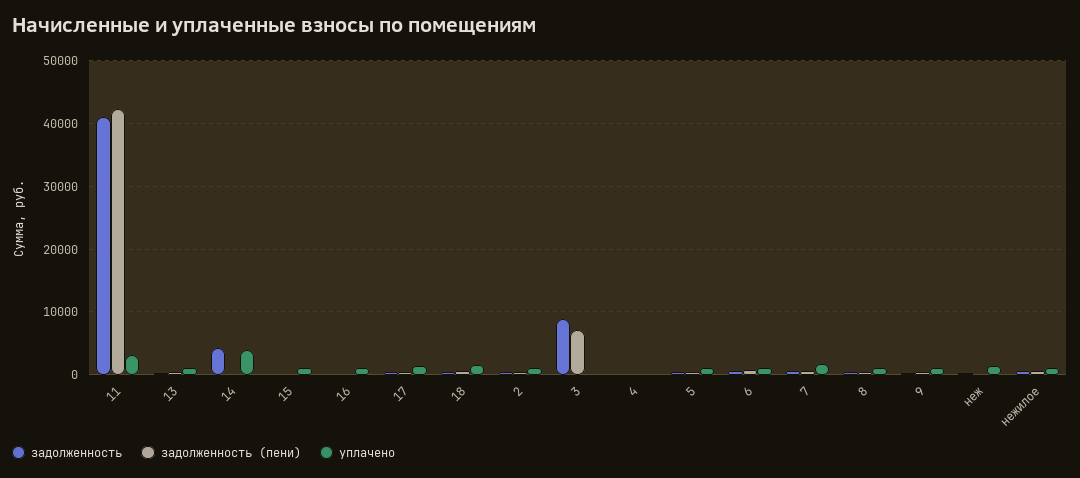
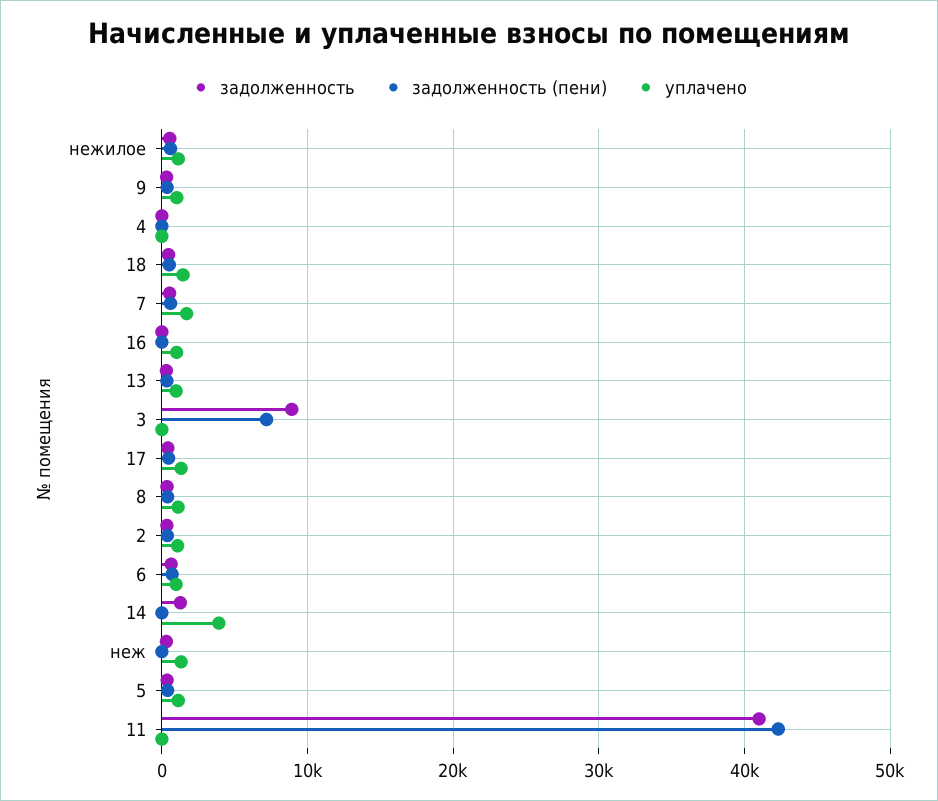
  {
    "задолженность": {
      "11": 41000,
      "13": 0,
-     "14": 4000,
+     "14": 1000,
-     "15": 0,
      "16": 0,
      "17": 0,
      "18": 0,
      "2": 0,
      "3": 9000,
      "4": 0,
      "5": 0,
      "6": 1000,
      "7": 1000,
      "8": 0,
      "9": 0,
      "неж": 0,
      "нежилое": 1000
    },
    "задолженность (пени)": {
      "11": 42000,
      "13": 0,
      "14": 0,
-     "15": 0,
      "16": 0,
      "17": 0,
      "18": 0,
      "2": 0,
      "3": 7000,
      "4": 0,
      "5": 0,
      "6": 1000,
      "7": 1000,
      "8": 0,
      "9": 0,
      "неж": 0,
      "нежилое": 1000
    },
    "уплачено": {
-     "11": 3000,
+     "11": 0,
      "13": 1000,
      "14": 4000,
-     "15": 1000,
      "16": 1000,
      "17": 1000,
      "18": 1000,
      "2": 1000,
      "3": 0,
      "4": 0,
      "5": 1000,
      "6": 1000,
      "7": 2000,
      "8": 1000,
      "9": 1000,
      "неж": 1000,
      "нежилое": 1000
    }
  }

